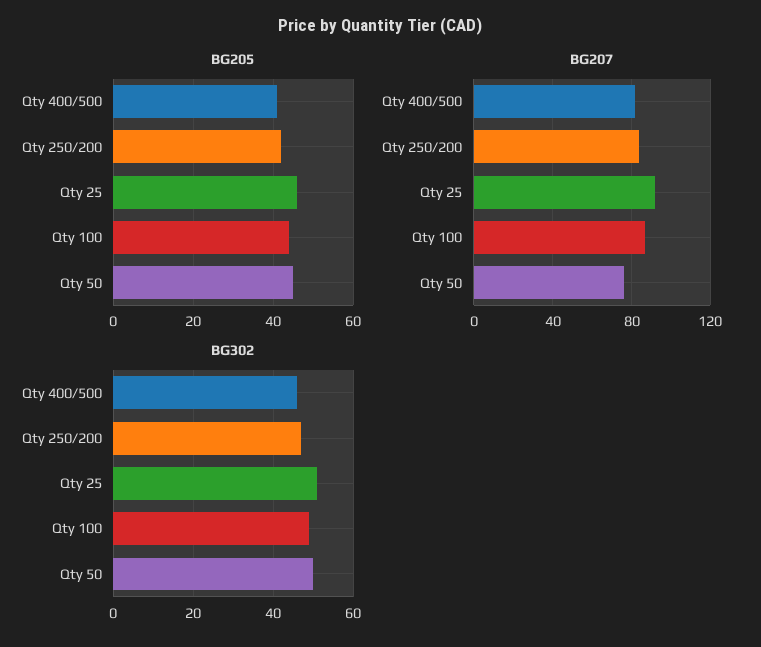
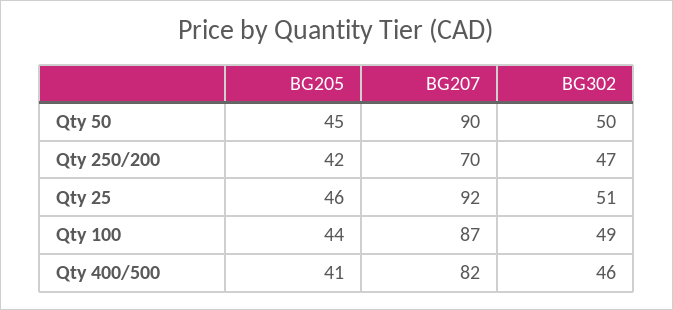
  {
    "BG205": {
      "Qty 400/500": 41,
      "Qty 250/200": 42,
      "Qty 25": 46,
      "Qty 100": 44,
      "Qty 50": 45
    },
    "BG207": {
      "Qty 400/500": 82,
-     "Qty 250/200": 85,
+     "Qty 250/200": 70,
      "Qty 25": 92,
      "Qty 100": 87,
-     "Qty 50": 75
+     "Qty 50": 90
    },
    "BG302": {
      "Qty 400/500": 46,
      "Qty 250/200": 47,
      "Qty 25": 51,
      "Qty 100": 49,
      "Qty 50": 50
    }
  }

